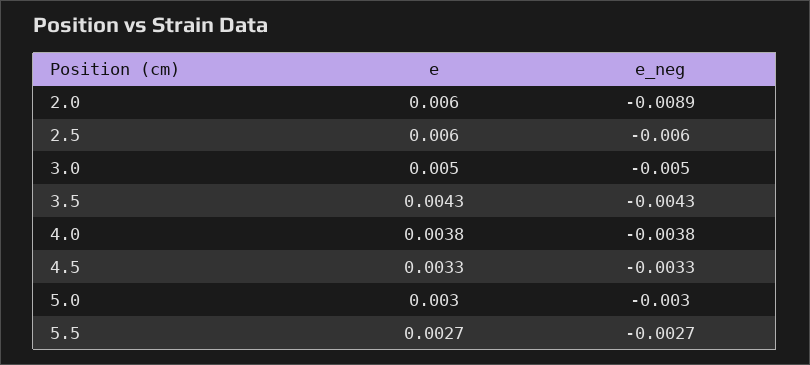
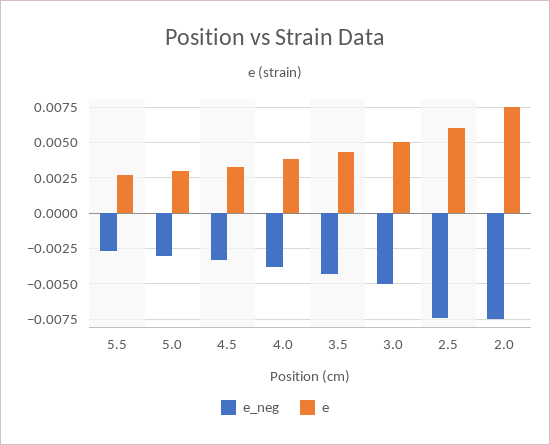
  {
    "e": {
-     "2.0": 0.006,
+     "2.0": 0.0075,
      "2.5": 0.006,
      "3.0": 0.005,
      "3.5": 0.0043,
      "4.0": 0.0038,
      "4.5": 0.0033,
      "5.0": 0.003,
      "5.5": 0.0027
    },
    "e_neg": {
-     "2.0": -0.0089,
+     "2.0": -0.0075,
-     "2.5": -0.006,
+     "2.5": -0.0075,
      "3.0": -0.005,
      "3.5": -0.0043,
      "4.0": -0.0038,
      "4.5": -0.0033,
      "5.0": -0.003,
      "5.5": -0.0027
    }
  }

